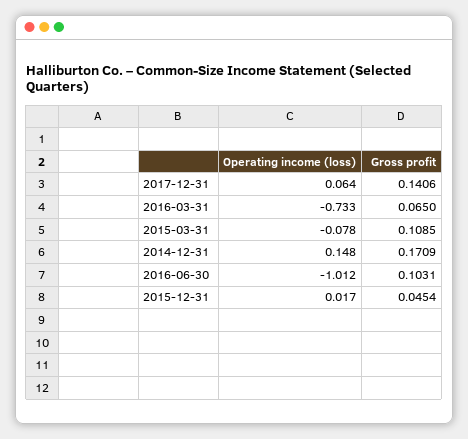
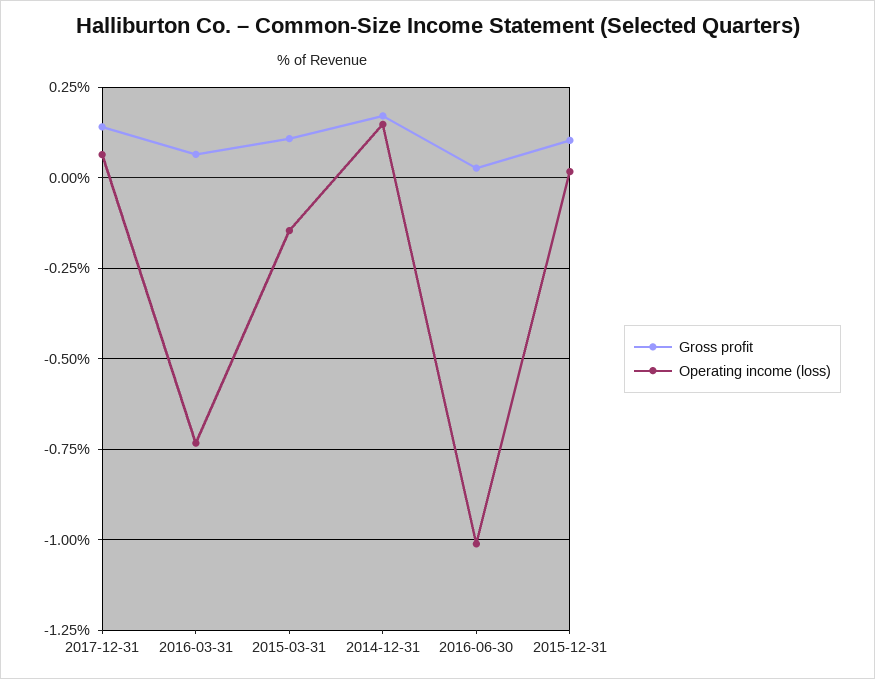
  {
    "Operating income (loss)": {
      "2017-12-31": 0.064,
      "2016-03-31": -0.733,
-     "2015-03-31": -0.078,
+     "2015-03-31": -0.15,
      "2014-12-31": 0.148,
      "2016-06-30": -1.012,
      "2015-12-31": 0.017
    },
    "Gross profit": {
      "2017-12-31": 0.1406,
      "2016-03-31": 0.065,
      "2015-03-31": 0.1085,
      "2014-12-31": 0.1709,
-     "2016-06-30": 0.1031,
+     "2016-06-30": 0.025,
-     "2015-12-31": 0.0454
+     "2015-12-31": 0.1
    }
  }

